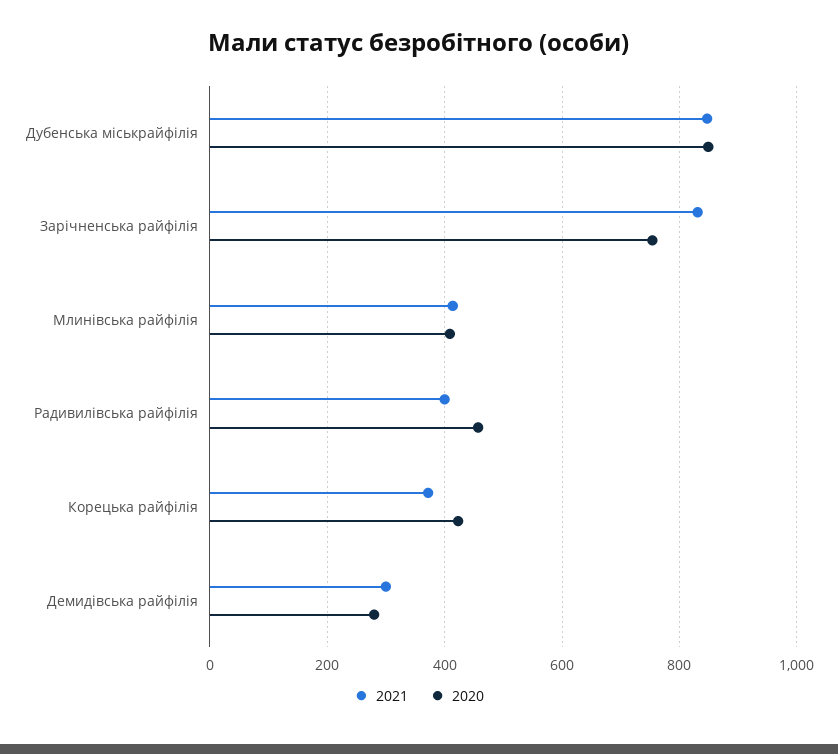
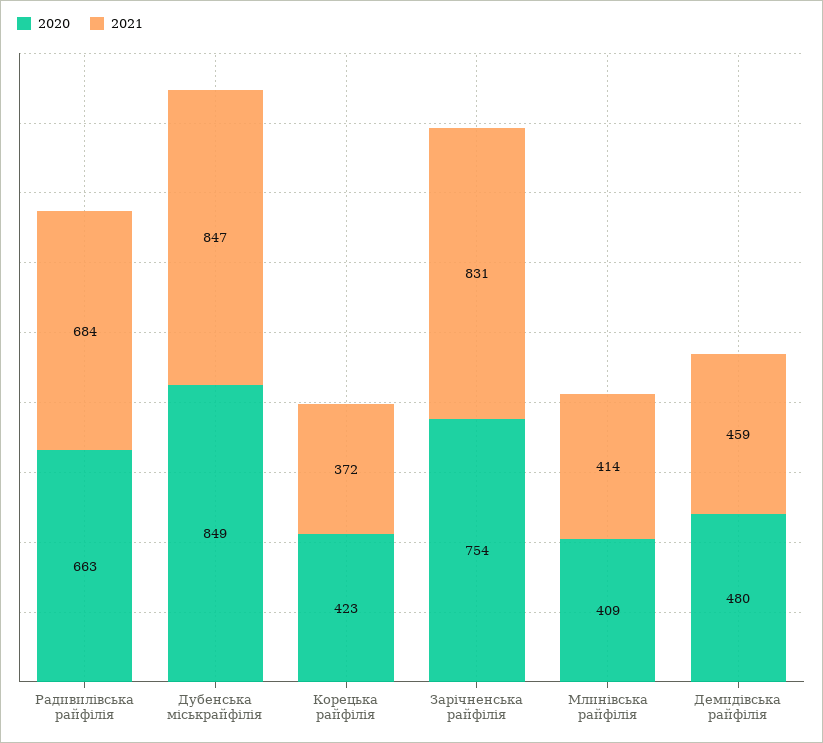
  {
    "2021": {
      "Дубенська міськрайфілія": 847,
      "Зарічненська райфілія": 831,
      "Млинівська райфілія": 414,
-     "Радивилівська райфілія": 400,
+     "Радивилівська райфілія": 684,
      "Корецька райфілія": 372,
-     "Демидівська райфілія": 300
+     "Демидівська райфілія": 459
    },
    "2020": {
      "Дубенська міськрайфілія": 849,
      "Зарічненська райфілія": 754,
      "Млинівська райфілія": 409,
-     "Радивилівська райфілія": 460,
+     "Радивилівська райфілія": 663,
      "Корецька райфілія": 423,
-     "Демидівська райфілія": 280
+     "Демидівська райфілія": 480
    }
  }

